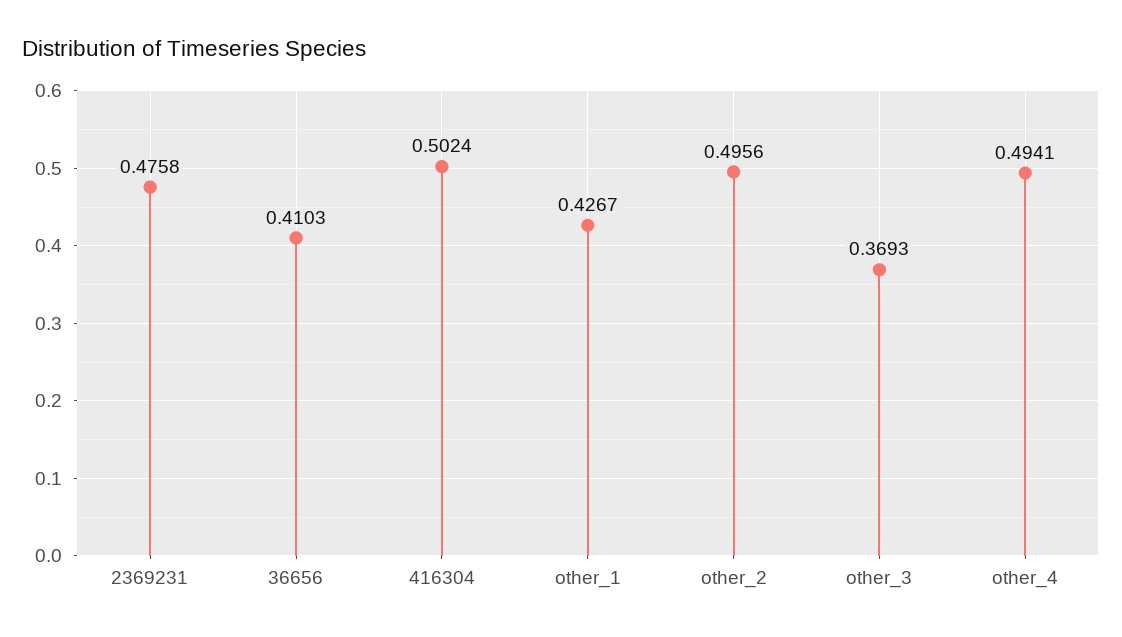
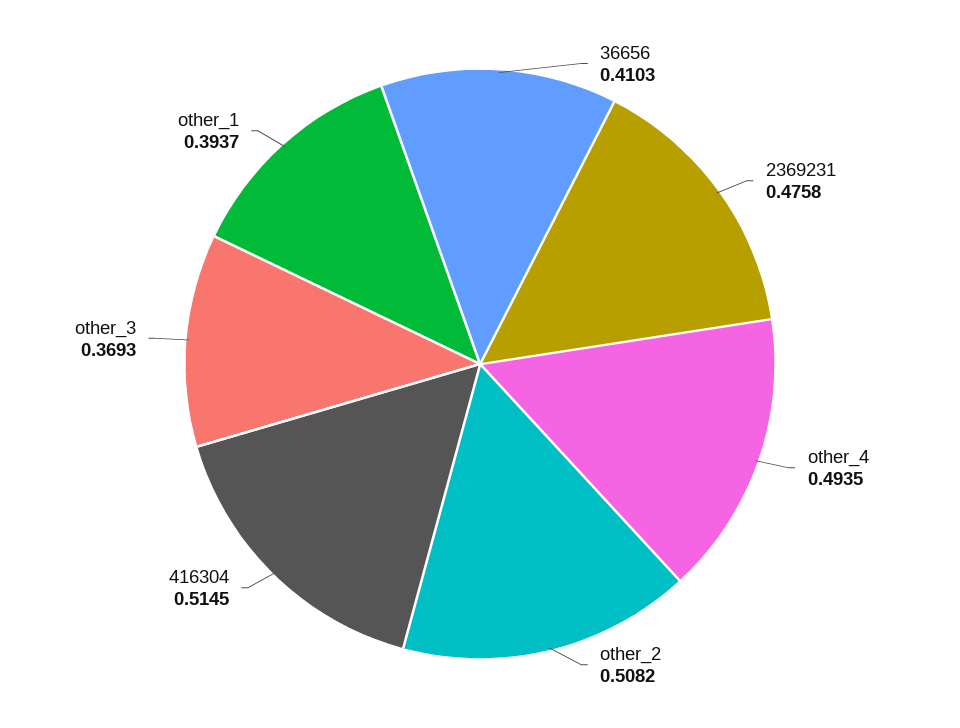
  {
    "2369231": 0.4758,
    "36656": 0.4103,
-   "416304": 0.5024,
+   "416304": 0.5145,
-   "other_1": 0.4267,
+   "other_1": 0.3937,
-   "other_2": 0.4956,
+   "other_2": 0.5082,
    "other_3": 0.3693,
-   "other_4": 0.4941
+   "other_4": 0.4935
  }

